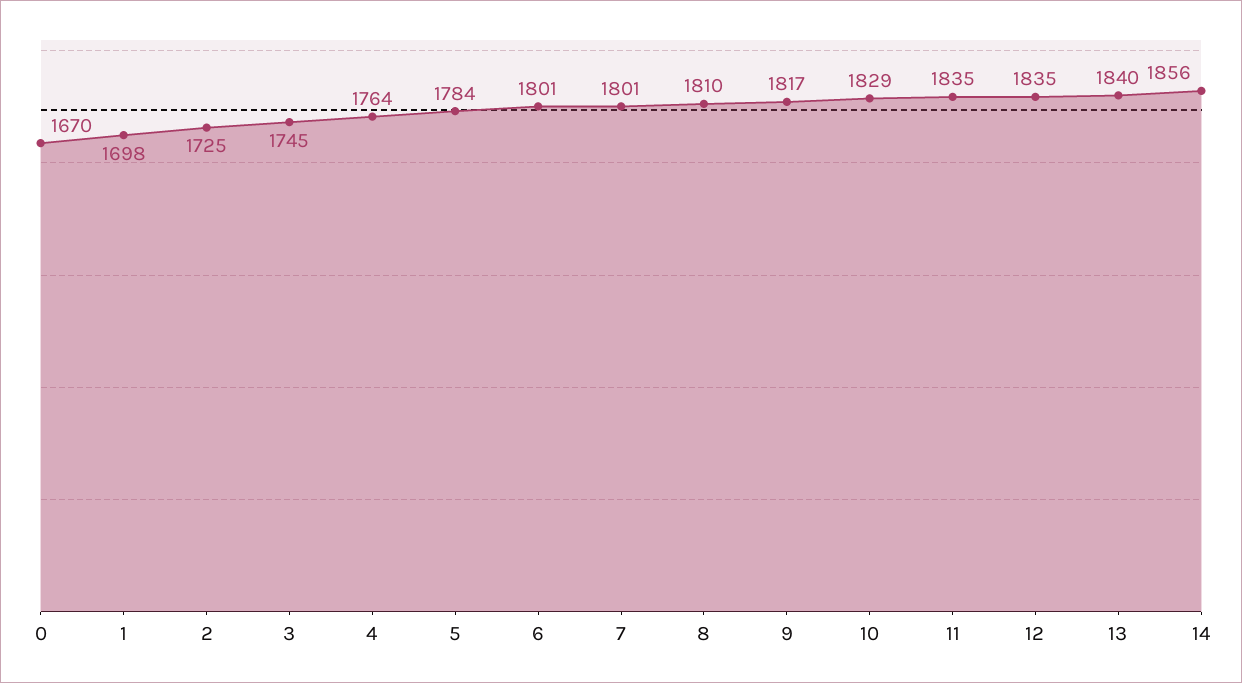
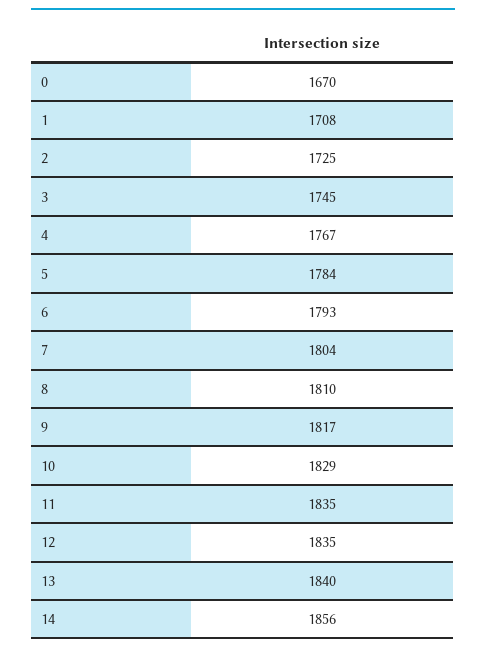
  {
    "0": 1670,
-   "1": 1698,
+   "1": 1708,
    "2": 1725,
    "3": 1745,
-   "4": 1764,
+   "4": 1767,
    "5": 1784,
-   "6": 1801,
+   "6": 1793,
-   "7": 1801,
+   "7": 1804,
    "8": 1810,
    "9": 1817,
    "10": 1829,
    "11": 1835,
    "12": 1835,
    "13": 1840,
    "14": 1856
  }

